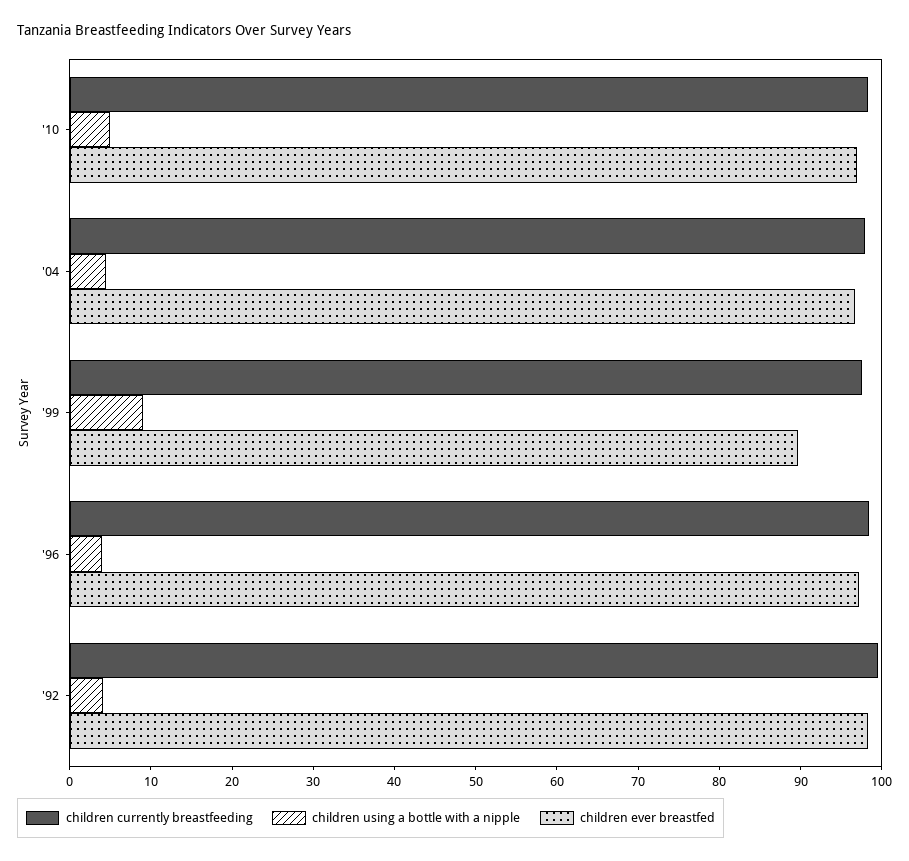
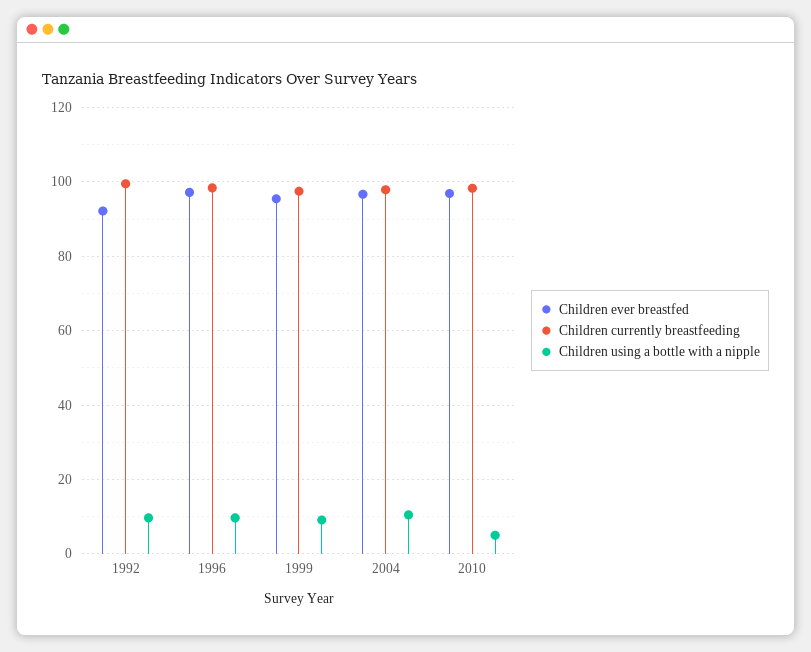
  {
    "children currently breastfeeding": {
      "'10": 98,
      "'04": 98,
      "'99": 98,
      "'96": 98,
      "'92": 100
    },
    "children using a bottle with a nipple": {
      "'10": 6,
-     "'04": 4,
+     "'04": 10,
      "'99": 10,
-     "'96": 4,
+     "'96": 10,
-     "'92": 4
+     "'92": 10
    },
    "children ever breastfed": {
      "'10": 96,
      "'04": 96,
-     "'99": 90,
+     "'99": 96,
      "'96": 98,
-     "'92": 98
+     "'92": 92
    }
  }

